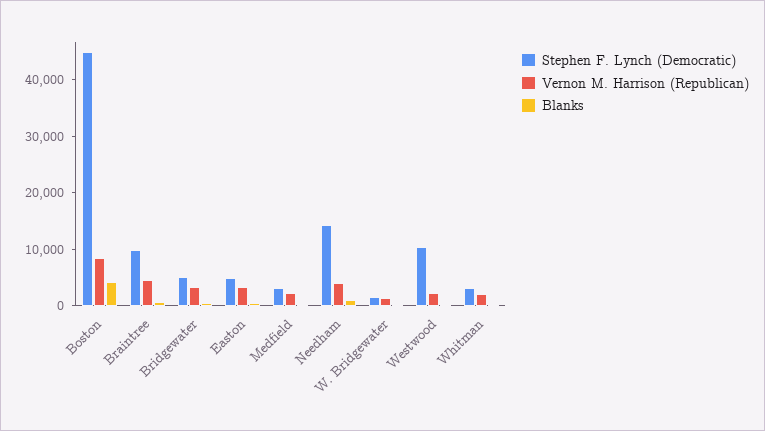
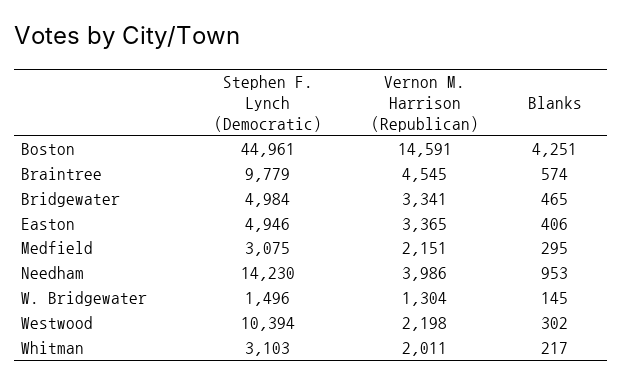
  {
    "Stephen F. Lynch (Democratic)": {
      "Boston": 44961,
      "Braintree": 9779,
      "Bridgewater": 4984,
      "Easton": 4946,
      "Medfield": 3075,
      "Needham": 14230,
      "W. Bridgewater": 1496,
      "Westwood": 10394,
      "Whitman": 3103
    },
    "Vernon M. Harrison (Republican)": {
-     "Boston": 8000,
+     "Boston": 14591,
      "Braintree": 4545,
      "Bridgewater": 3341,
      "Easton": 3365,
      "Medfield": 2151,
      "Needham": 3986,
      "W. Bridgewater": 1304,
      "Westwood": 2198,
      "Whitman": 2011
    },
    "Blanks": {
      "Boston": 4251,
      "Braintree": 574,
      "Bridgewater": 465,
      "Easton": 406,
      "Medfield": 295,
      "Needham": 953,
      "W. Bridgewater": 145,
      "Westwood": 302,
      "Whitman": 217
    }
  }

